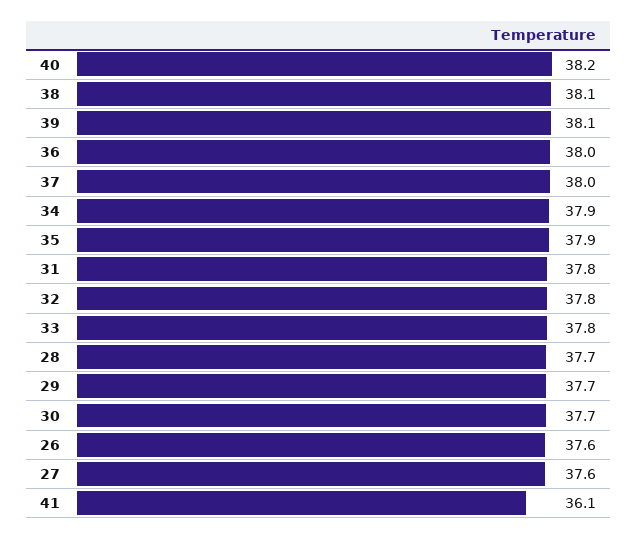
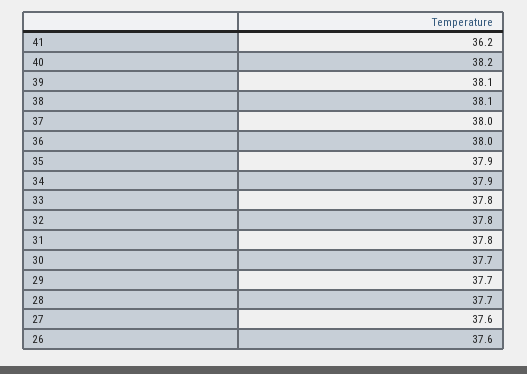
  {
    "40": 38.2,
    "38": 38.1,
    "39": 38.1,
    "36": 38,
    "37": 38,
    "34": 37.9,
    "35": 37.9,
    "31": 37.8,
    "32": 37.8,
    "33": 37.8,
    "28": 37.7,
    "29": 37.7,
    "30": 37.7,
    "26": 37.6,
    "27": 37.6,
-   "41": 36.1
+   "41": 36.2
  }

